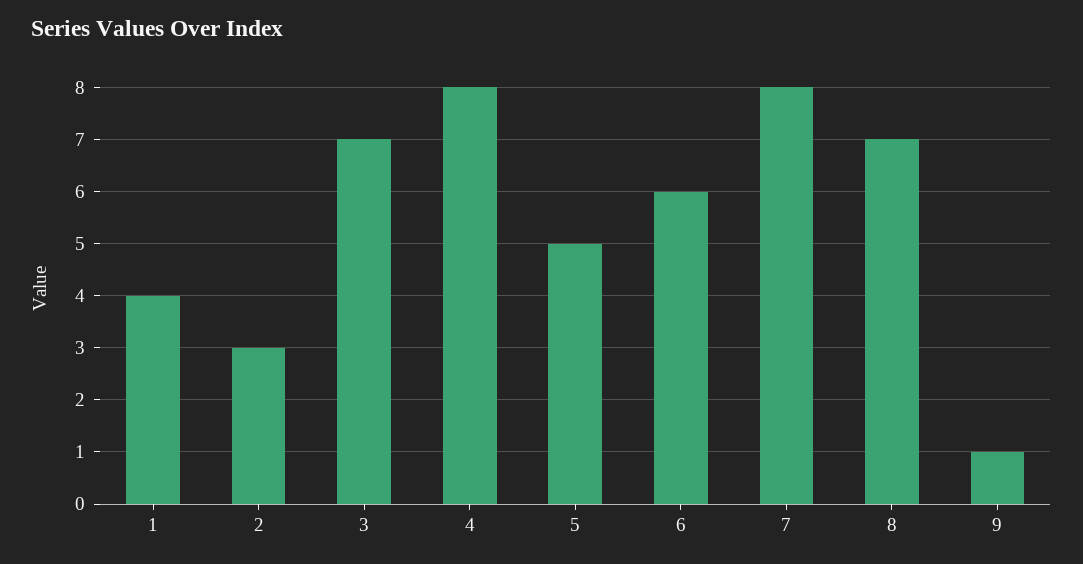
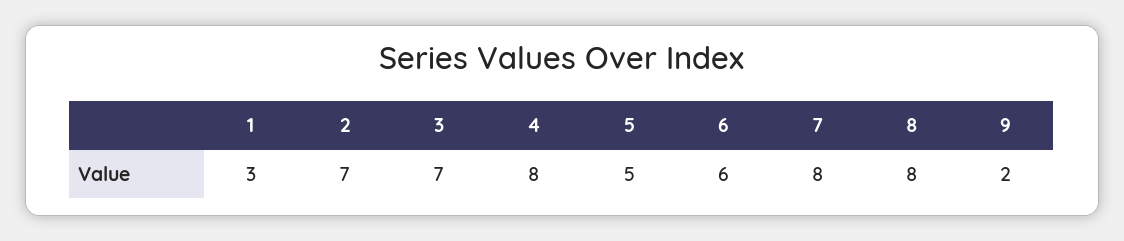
  {
-   "1": 4,
+   "1": 3,
-   "2": 3,
+   "2": 7,
    "3": 7,
    "4": 8,
    "5": 5,
    "6": 6,
    "7": 8,
-   "8": 7,
+   "8": 8,
-   "9": 1
+   "9": 2
  }

